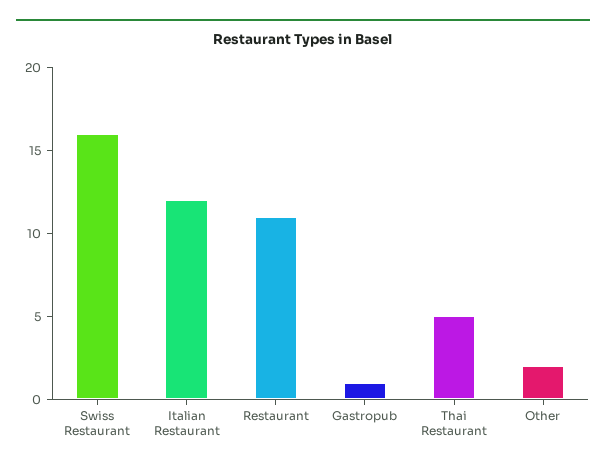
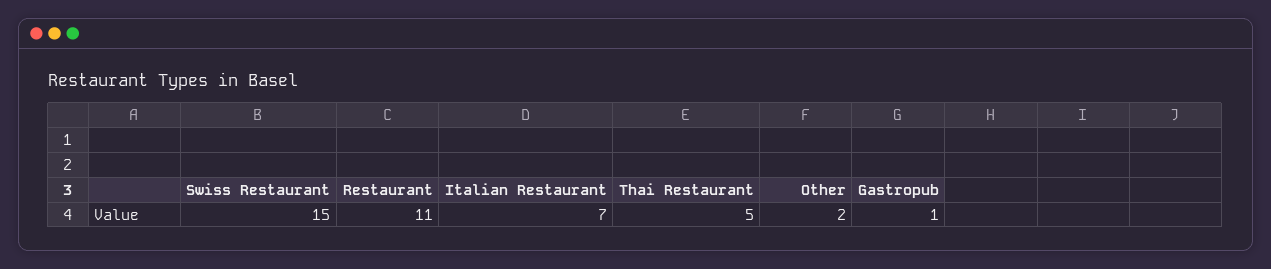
  {
-   "Swiss Restaurant": 16,
+   "Swiss Restaurant": 15,
-   "Italian Restaurant": 12,
+   "Italian Restaurant": 7,
    "Restaurant": 11,
    "Gastropub": 1,
    "Thai Restaurant": 5,
    "Other": 2
  }

